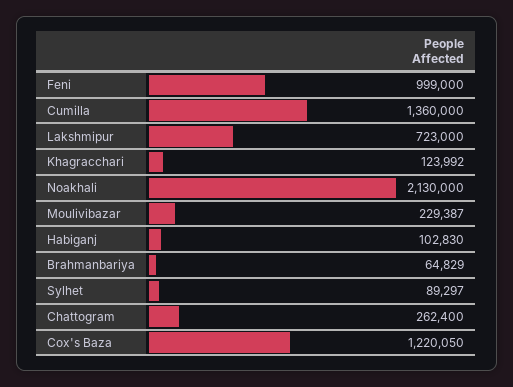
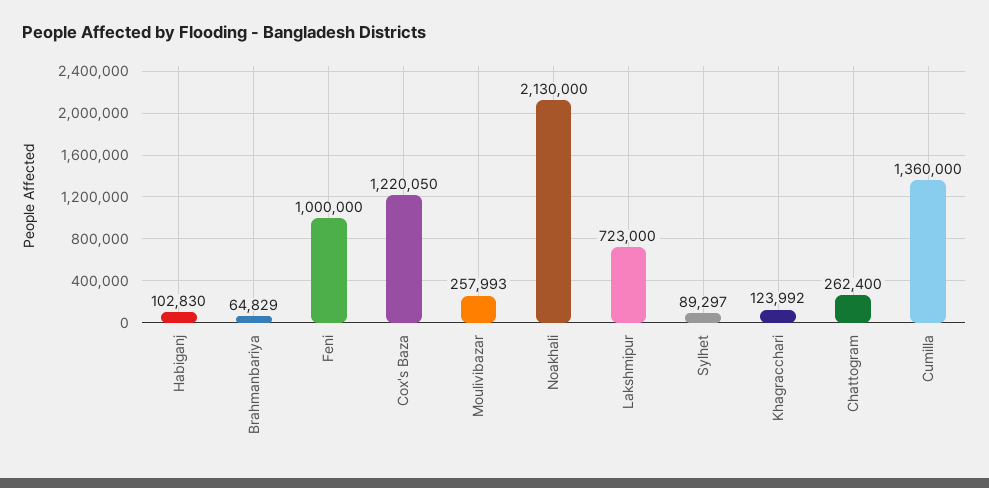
  {
-   "Feni": 999000,
+   "Feni": 1000000,
    "Cumilla": 1360000,
    "Lakshmipur": 723000,
    "Khagracchari": 123992,
    "Noakhali": 2130000,
-   "Moulivibazar": 229387,
+   "Moulivibazar": 257993,
    "Habiganj": 102830,
    "Brahmanbariya": 64829,
    "Sylhet": 89297,
    "Chattogram": 262400,
    "Cox's Baza": 1220050
  }

